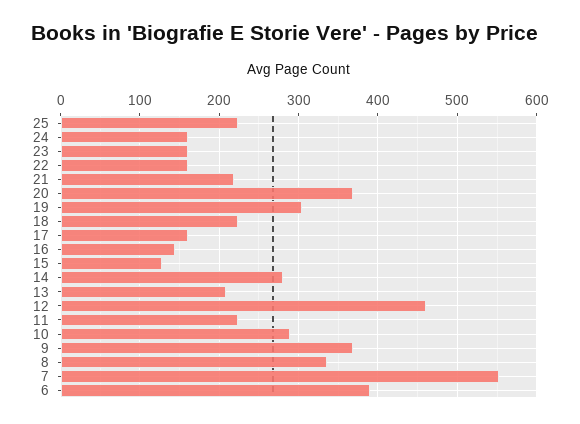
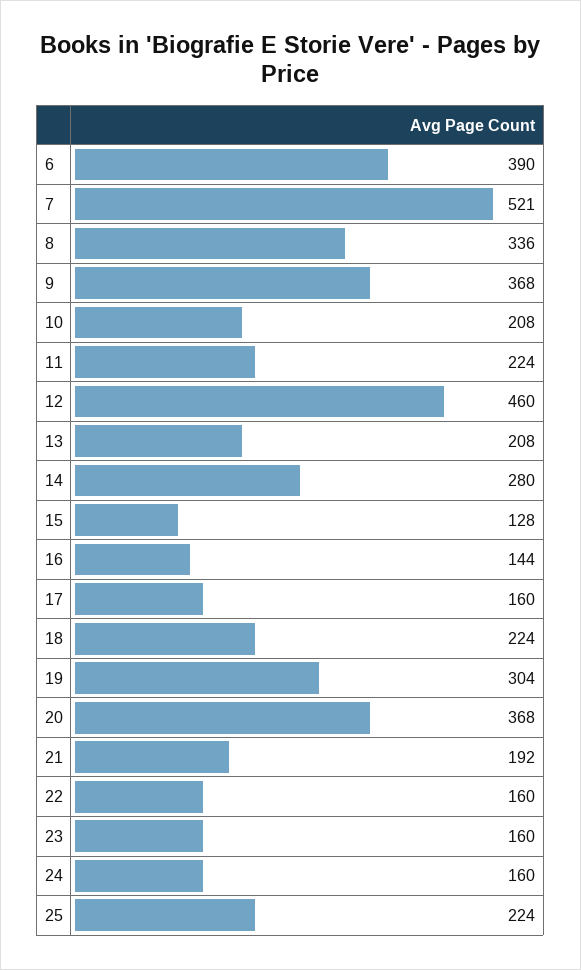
  {
    "25": 224,
    "24": 160,
    "23": 160,
    "22": 160,
-   "21": 220,
+   "21": 192,
    "20": 368,
    "19": 304,
    "18": 224,
    "17": 160,
    "16": 144,
    "15": 128,
    "14": 280,
    "13": 208,
    "12": 460,
    "11": 224,
-   "10": 290,
+   "10": 208,
    "9": 368,
    "8": 336,
-   "7": 550,
+   "7": 521,
    "6": 390
  }

